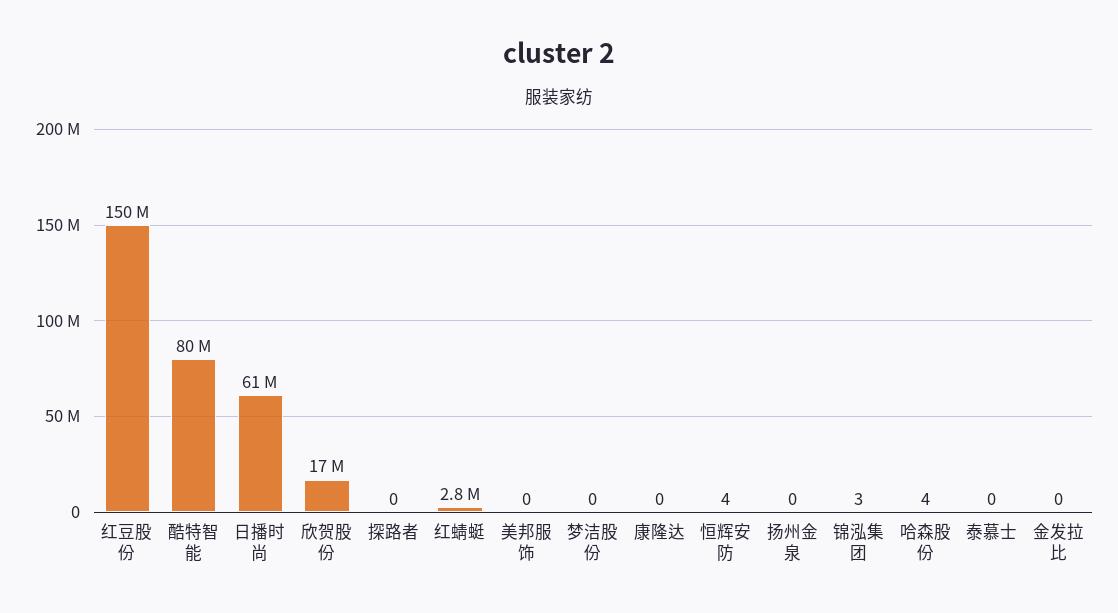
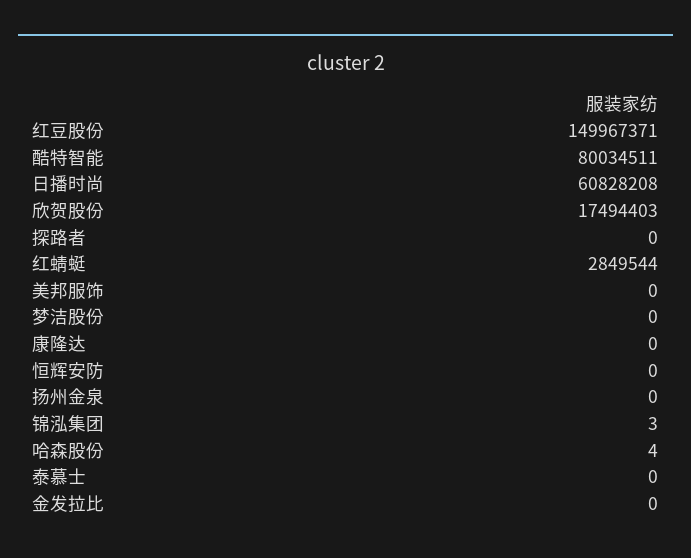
  {
    "红豆股份": 149967371,
    "酷特智能": 80034511,
    "日播时尚": 60828208,
    "欣贺股份": 17494403,
    "探路者": 0,
    "红蜻蜓": 2849544,
    "美邦服饰": 0,
    "梦洁股份": 0,
    "康隆达": 0,
-   "恒辉安防": 4,
+   "恒辉安防": 0,
    "扬州金泉": 0,
    "锦泓集团": 3,
    "哈森股份": 4,
    "泰慕士": 0,
    "金发拉比": 0
  }

